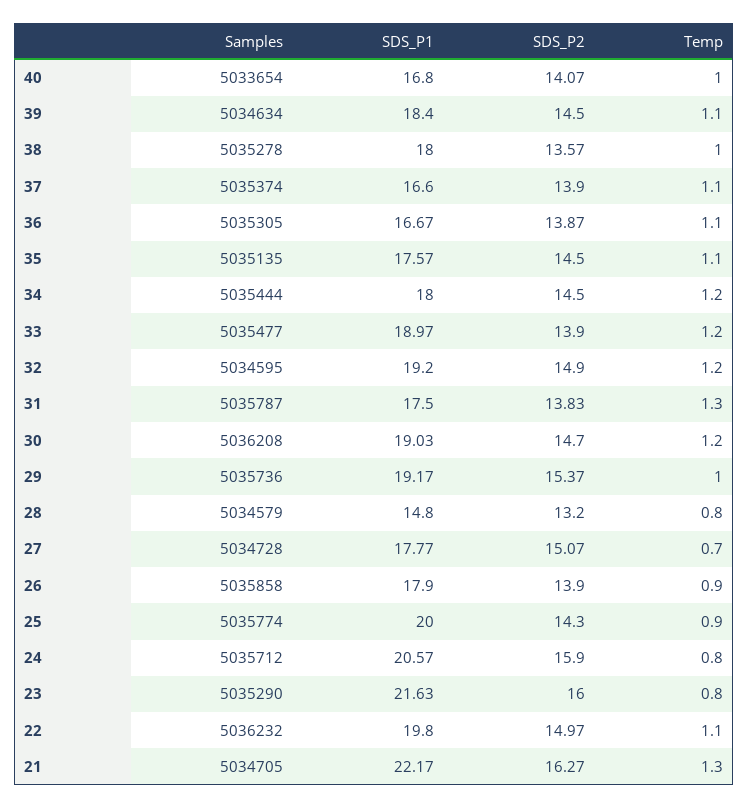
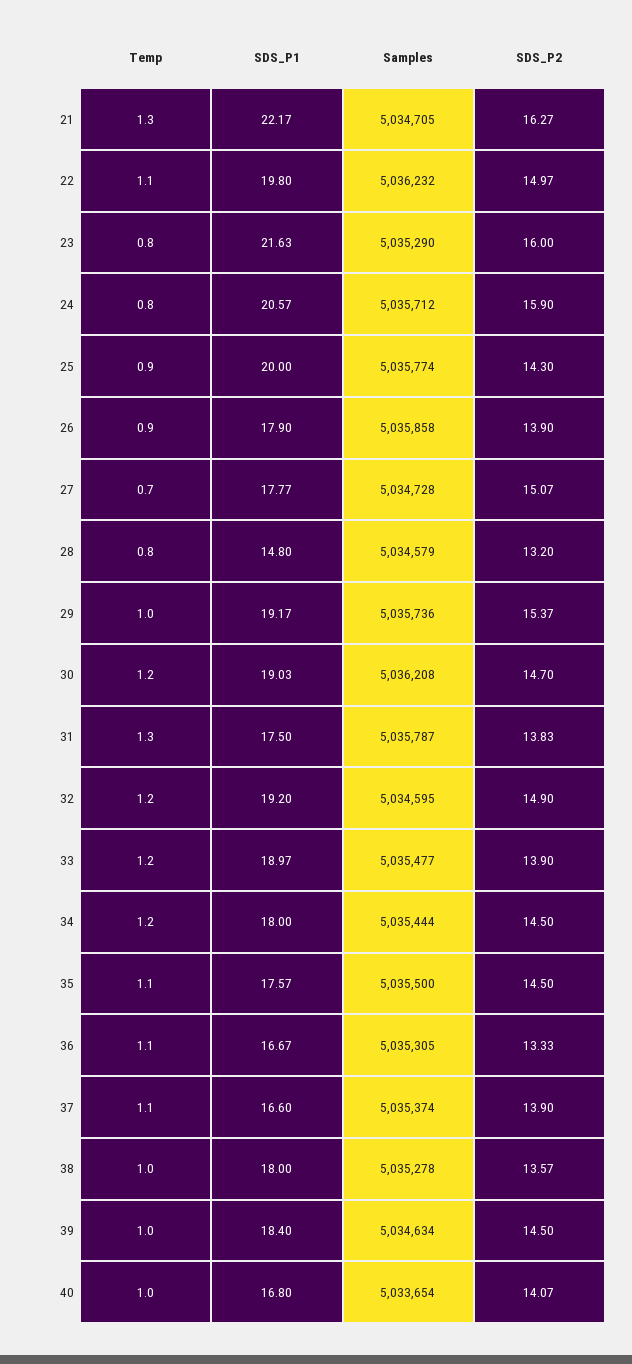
  {
    "Samples": {
      "40": 5033654,
      "39": 5034634,
      "38": 5035278,
      "37": 5035374,
      "36": 5035305,
-     "35": 5035135,
+     "35": 5035500,
      "34": 5035444,
      "33": 5035477,
      "32": 5034595,
      "31": 5035787,
      "30": 5036208,
      "29": 5035736,
      "28": 5034579,
      "27": 5034728,
      "26": 5035858,
      "25": 5035774,
      "24": 5035712,
      "23": 5035290,
      "22": 5036232,
      "21": 5034705
    },
    "SDS_P1": {
      "40": 16.8,
      "39": 18.4,
      "38": 18,
      "37": 16.6,
      "36": 16.67,
      "35": 17.57,
      "34": 18,
      "33": 18.97,
      "32": 19.2,
      "31": 17.5,
      "30": 19.03,
      "29": 19.17,
      "28": 14.8,
      "27": 17.77,
      "26": 17.9,
      "25": 20,
      "24": 20.57,
      "23": 21.63,
      "22": 19.8,
      "21": 22.17
    },
    "SDS_P2": {
      "40": 14.07,
      "39": 14.5,
      "38": 13.57,
      "37": 13.9,
-     "36": 13.87,
+     "36": 13.33,
      "35": 14.5,
      "34": 14.5,
      "33": 13.9,
      "32": 14.9,
      "31": 13.83,
      "30": 14.7,
      "29": 15.37,
      "28": 13.2,
      "27": 15.07,
      "26": 13.9,
      "25": 14.3,
      "24": 15.9,
      "23": 16,
      "22": 14.97,
      "21": 16.27
    },
    "Temp": {
      "40": 1,
-     "39": 1.1,
+     "39": 1,
      "38": 1,
      "37": 1.1,
      "36": 1.1,
      "35": 1.1,
      "34": 1.2,
      "33": 1.2,
      "32": 1.2,
      "31": 1.3,
      "30": 1.2,
      "29": 1,
      "28": 0.8,
      "27": 0.7,
      "26": 0.9,
      "25": 0.9,
      "24": 0.8,
      "23": 0.8,
      "22": 1.1,
      "21": 1.3
    }
  }

